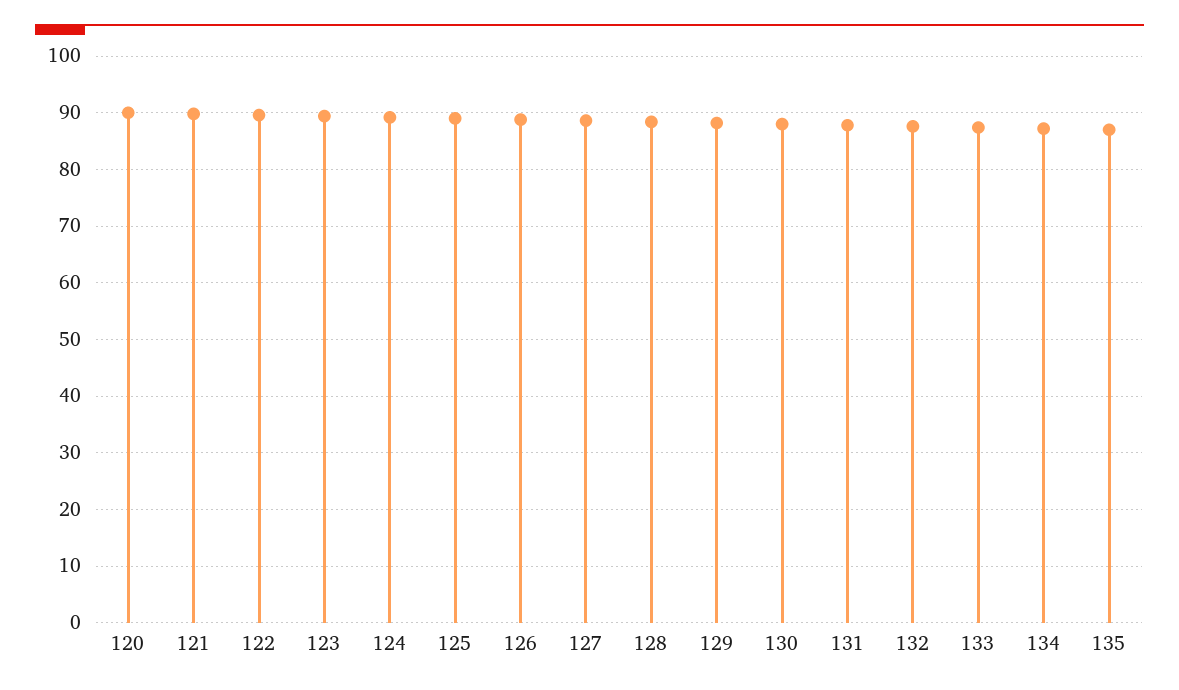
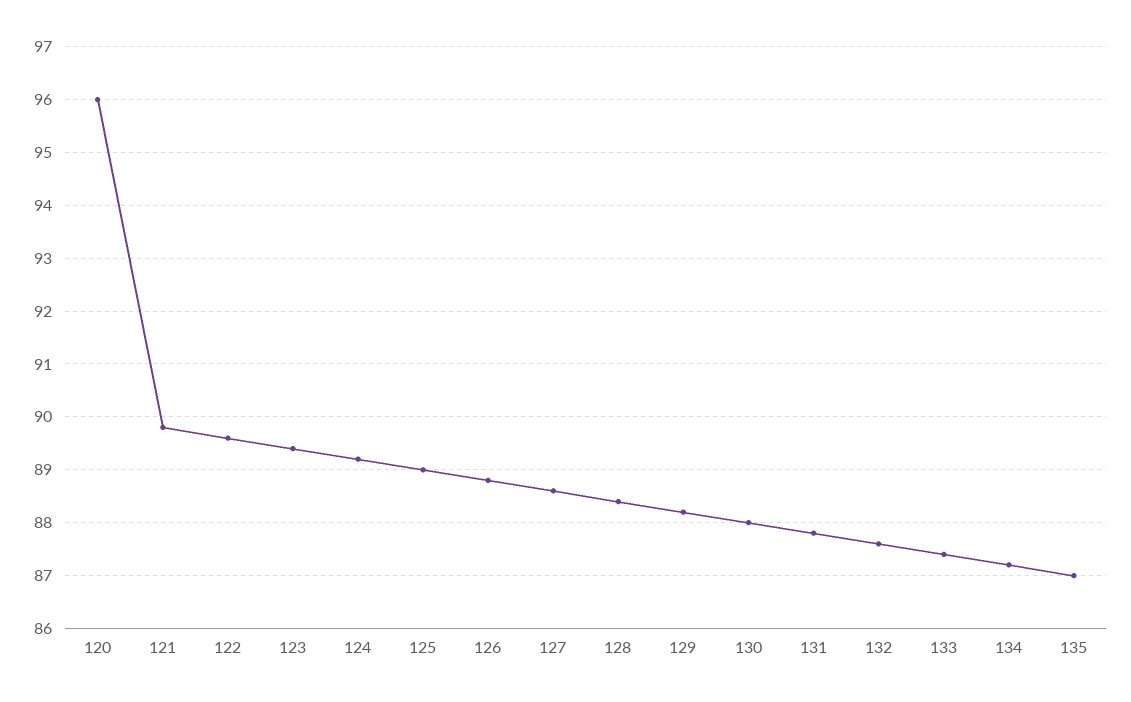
  {
-   "120": 90,
+   "120": 96,
    "121": 90,
    "122": 89.5,
    "123": 89.5,
    "124": 89,
    "125": 89,
    "126": 89,
    "127": 88.5,
    "128": 88.5,
    "129": 88,
    "130": 88,
    "131": 88,
    "132": 87.5,
    "133": 87.5,
    "134": 87,
    "135": 87
  }

